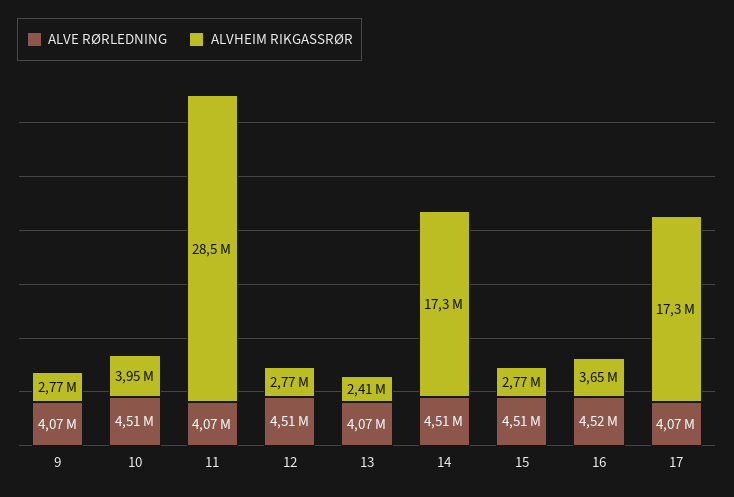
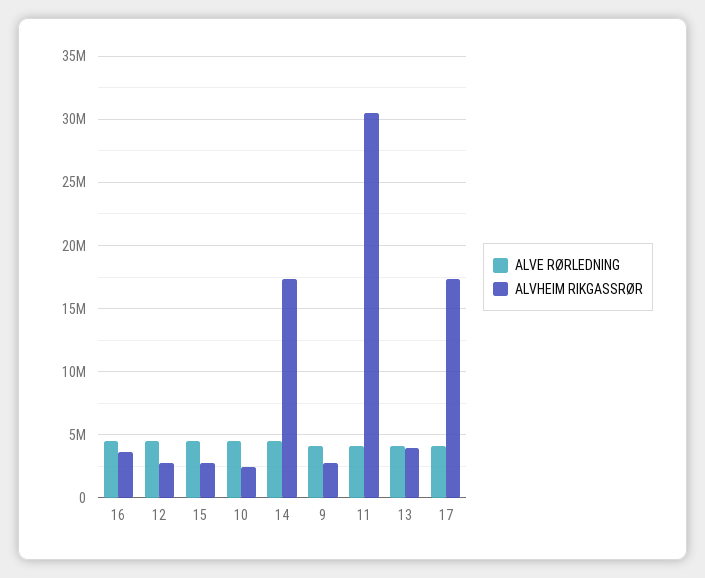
  {
    "ALVE RØRLEDNING": {
      "9": 4070000,
      "10": 4510000,
      "11": 4070000,
      "12": 4510000,
      "13": 4070000,
      "14": 4510000,
      "15": 4510000,
      "16": 4520000,
      "17": 4070000
    },
    "ALVHEIM RIKGASSRØR": {
      "9": 2770000,
-     "10": 3950000,
+     "10": 2500000,
-     "11": 28500000,
+     "11": 30500000,
      "12": 2770000,
-     "13": 2410000,
+     "13": 4000000,
      "14": 17300000,
      "15": 2770000,
      "16": 3650000,
      "17": 17300000
    }
  }

